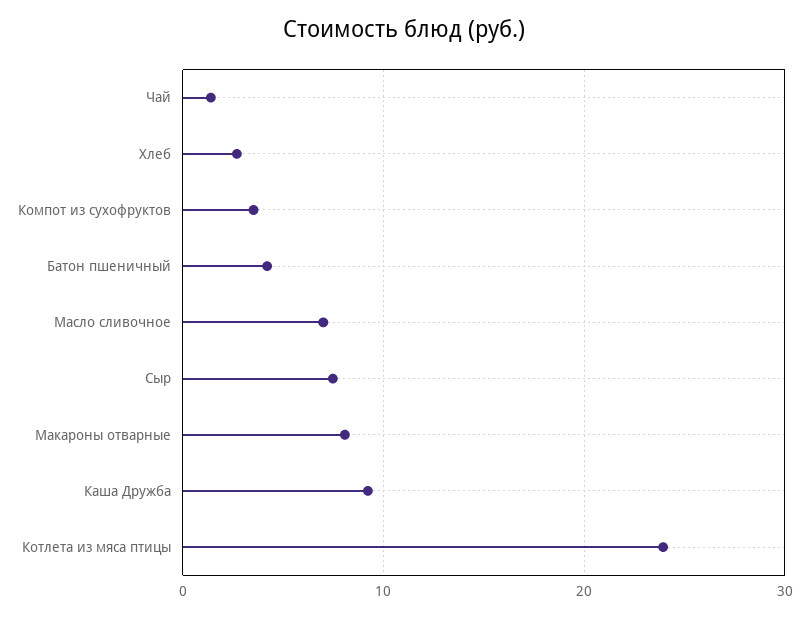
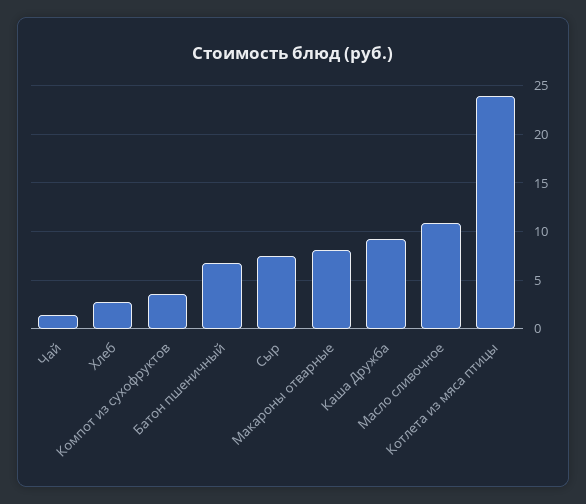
  {
    "Чай": 1,
    "Хлеб": 3,
    "Компот из сухофруктов": 4,
-   "Батон пшеничный": 4,
+   "Батон пшеничный": 7,
-   "Масло сливочное": 7,
+   "Масло сливочное": 11,
    "Сыр": 7,
    "Макароны отварные": 8,
    "Каша Дружба": 9,
    "Котлета из мяса птицы": 24
  }

